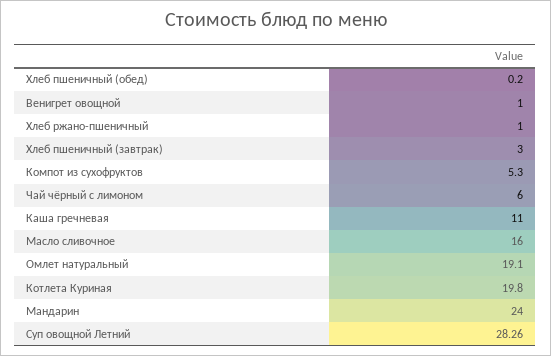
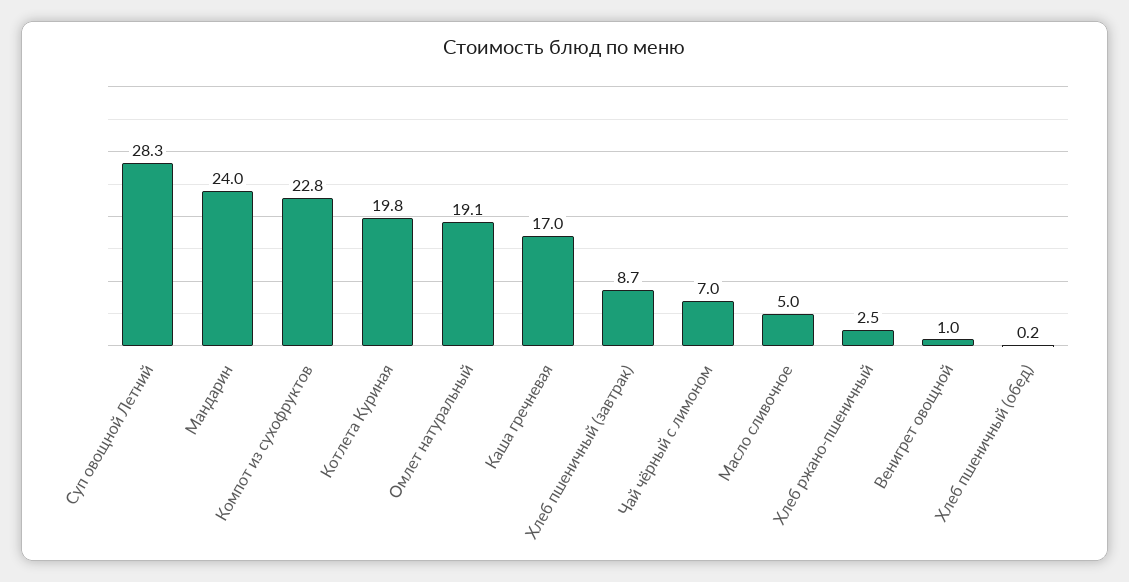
  {
    "Хлеб пшеничный (обед)": 0.2,
    "Венигрет овощной": 1,
-   "Хлеб ржано-пшеничный": 1,
+   "Хлеб ржано-пшеничный": 2.5,
-   "Хлеб пшеничный (завтрак)": 3,
+   "Хлеб пшеничный (завтрак)": 8.7,
-   "Компот из сухофруктов": 5.3,
+   "Компот из сухофруктов": 22.8,
-   "Чай чёрный с лимоном": 6,
+   "Чай чёрный с лимоном": 7,
-   "Каша гречневая": 11,
+   "Каша гречневая": 17,
-   "Масло сливочное": 16,
+   "Масло сливочное": 5,
    "Омлет натуральный": 19.1,
    "Котлета Куриная": 19.8,
    "Мандарин": 24,
    "Суп овощной Летний": 28.26
  }

